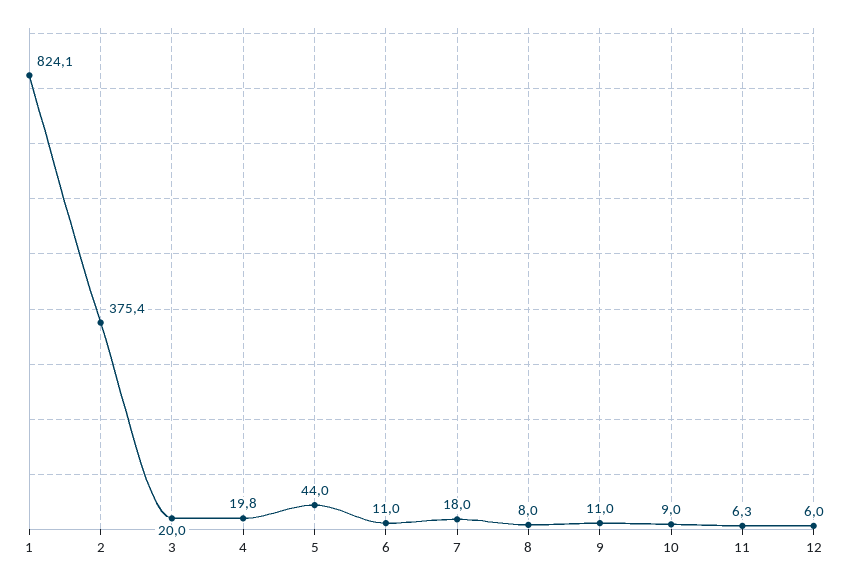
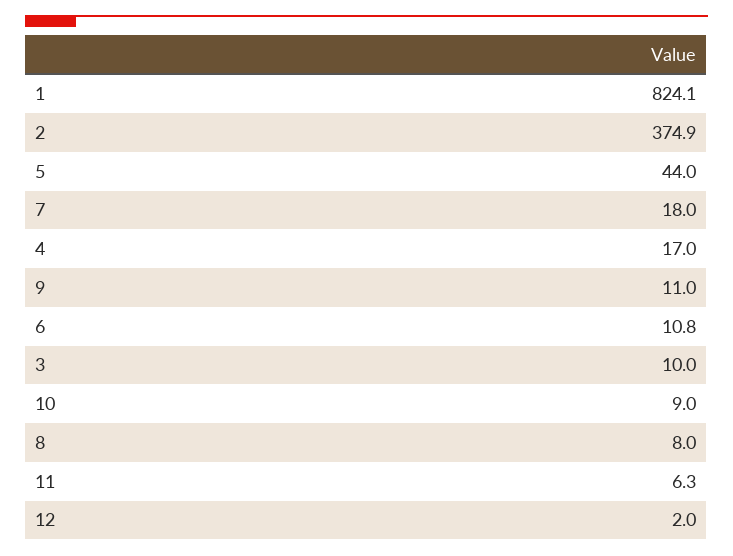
  {
    "1": 824.1,
-   "2": 375.4,
+   "2": 374.9,
-   "3": 20,
+   "3": 10,
-   "4": 19.8,
+   "4": 17,
    "5": 44,
-   "6": 11,
+   "6": 10.8,
    "7": 18,
    "8": 8,
    "9": 11,
    "10": 9,
    "11": 6.3,
-   "12": 6
+   "12": 2
  }

